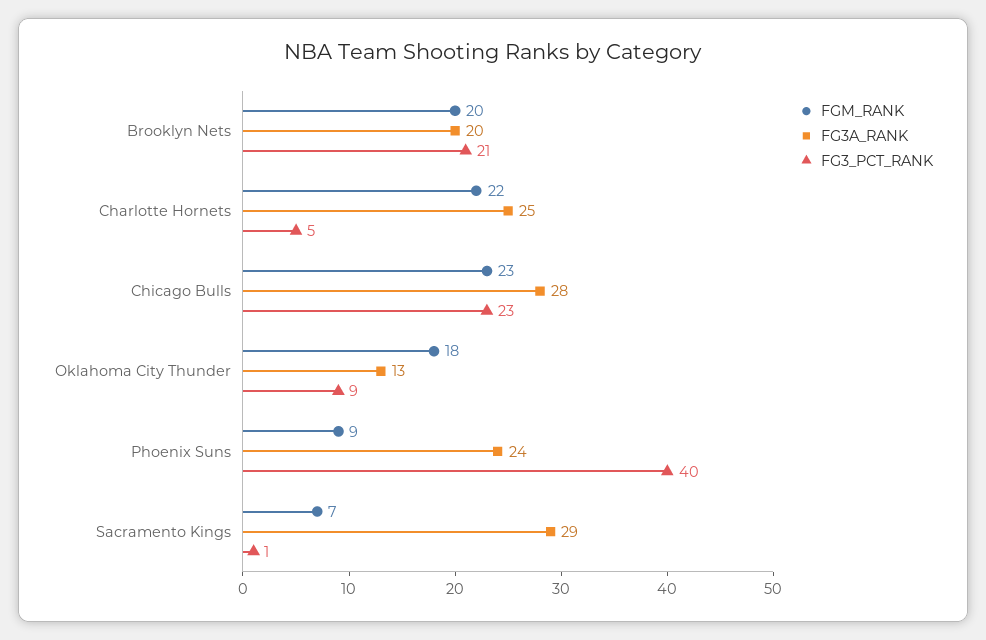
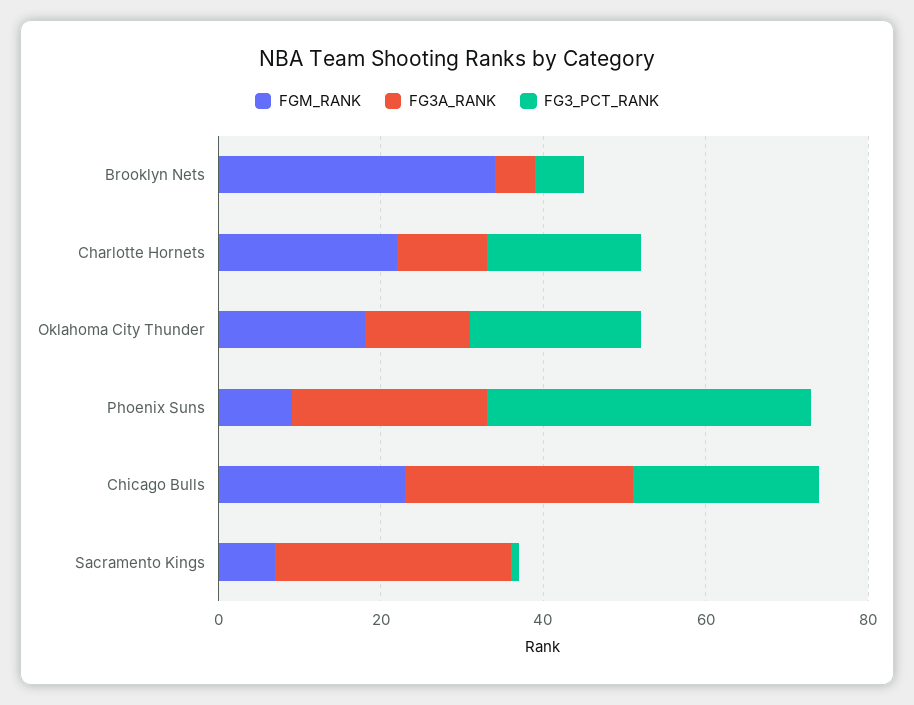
  {
    "FGM_RANK": {
-     "Brooklyn Nets": 20,
+     "Brooklyn Nets": 35,
      "Charlotte Hornets": 22,
      "Chicago Bulls": 23,
      "Oklahoma City Thunder": 18,
      "Phoenix Suns": 9,
      "Sacramento Kings": 7
    },
    "FG3A_RANK": {
-     "Brooklyn Nets": 20,
+     "Brooklyn Nets": 5,
-     "Charlotte Hornets": 25,
+     "Charlotte Hornets": 10,
      "Chicago Bulls": 28,
      "Oklahoma City Thunder": 13,
      "Phoenix Suns": 24,
      "Sacramento Kings": 29
    },
    "FG3_PCT_RANK": {
-     "Brooklyn Nets": 21,
+     "Brooklyn Nets": 5,
-     "Charlotte Hornets": 5,
+     "Charlotte Hornets": 20,
      "Chicago Bulls": 23,
-     "Oklahoma City Thunder": 9,
+     "Oklahoma City Thunder": 20,
      "Phoenix Suns": 40,
      "Sacramento Kings": 1
    }
  }

